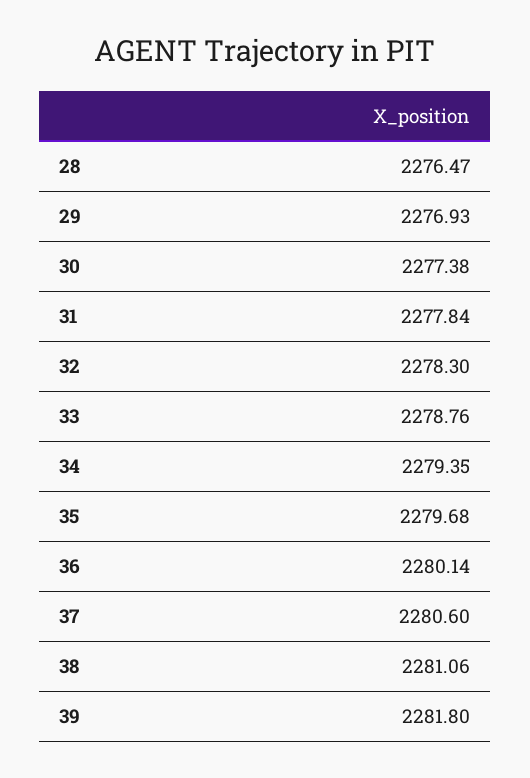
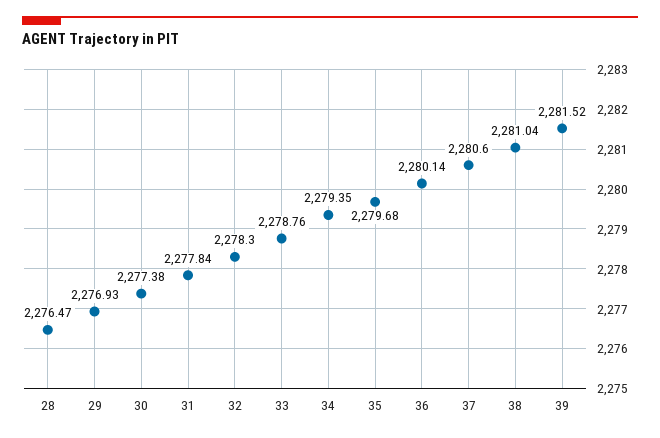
  {
    "28": 2276.47,
    "29": 2276.93,
    "30": 2277.38,
    "31": 2277.84,
    "32": 2278.3,
    "33": 2278.76,
    "34": 2279.35,
    "35": 2279.68,
    "36": 2280.14,
    "37": 2280.6,
-   "38": 2281.06,
+   "38": 2281.04,
-   "39": 2281.8
+   "39": 2281.52
  }

